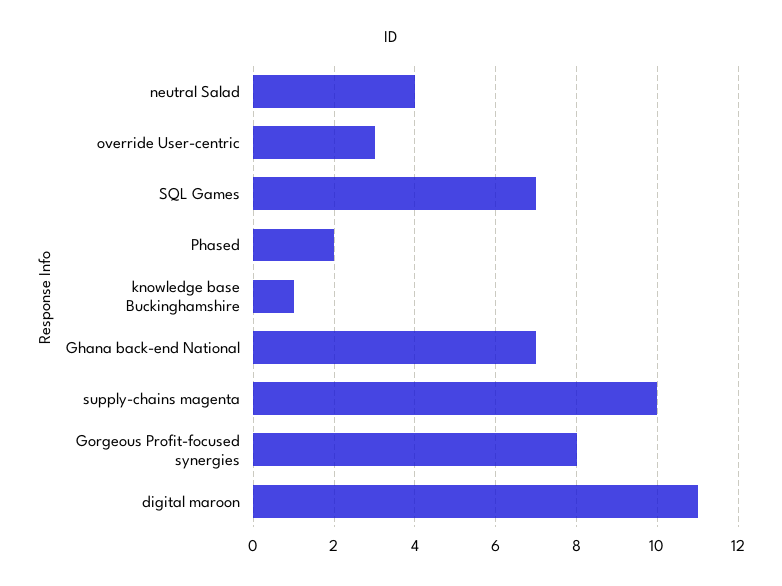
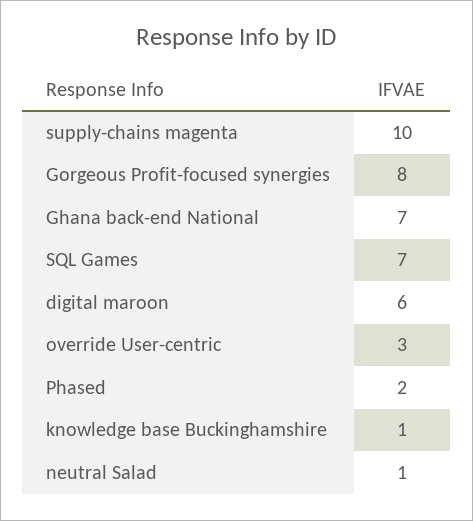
  {
-   "neutral Salad": 4,
+   "neutral Salad": 1,
    "override User-centric": 3,
    "SQL Games": 7,
    "Phased": 2,
    "knowledge base Buckinghamshire": 1,
    "Ghana back-end National": 7,
    "supply-chains magenta": 10,
    "Gorgeous Profit-focused synergies": 8,
-   "digital maroon": 11
+   "digital maroon": 6
  }

